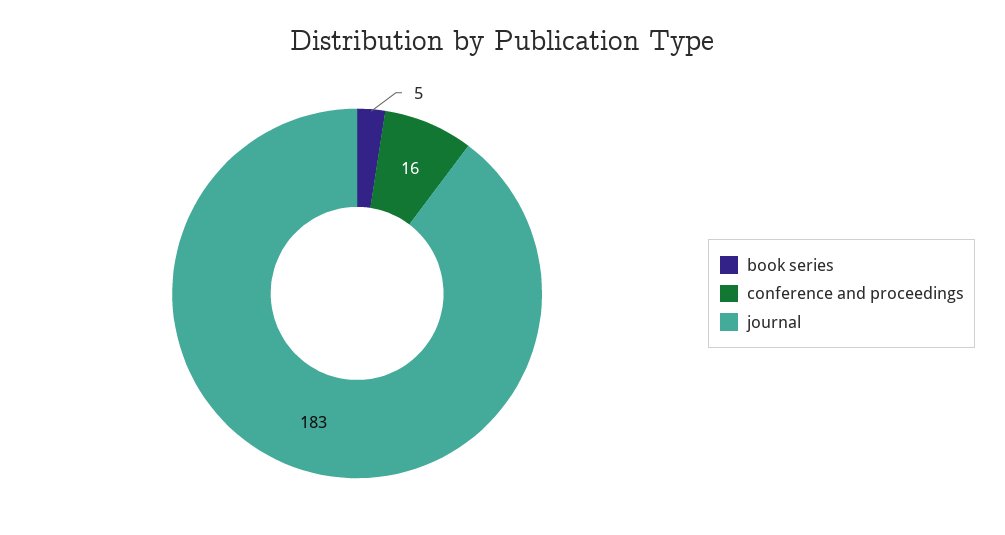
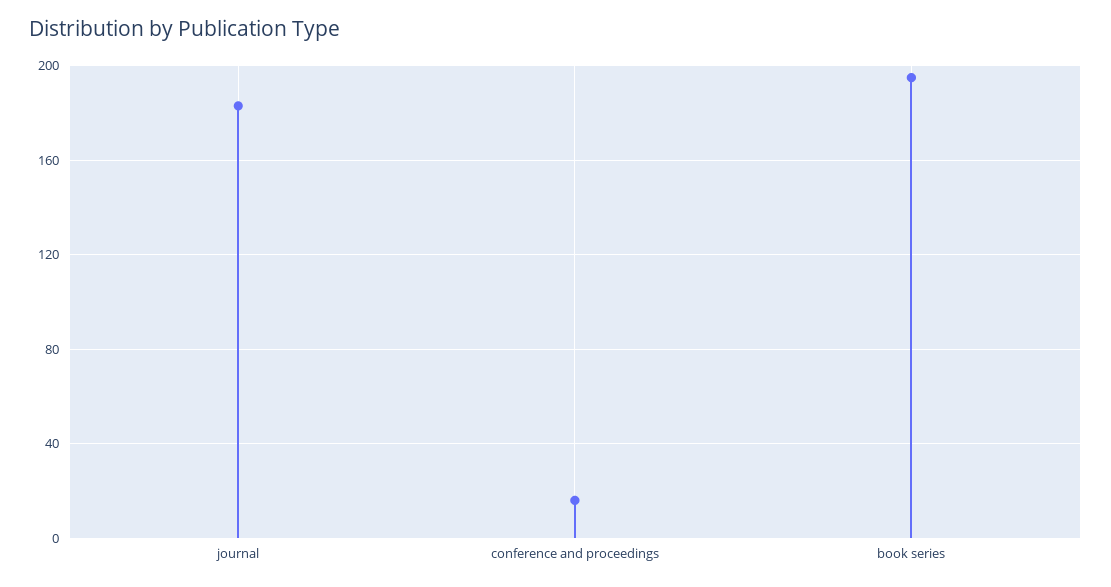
  {
-   "book series": 5,
+   "book series": 195,
    "conference and proceedings": 16,
    "journal": 183
  }

